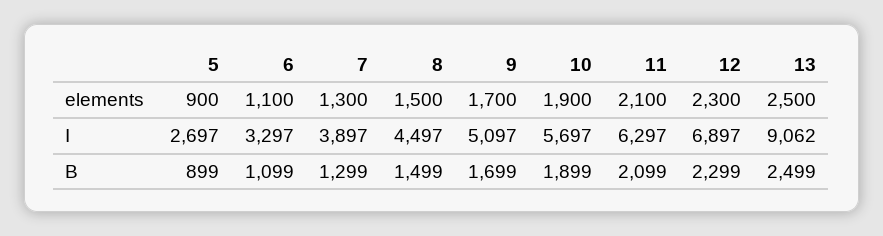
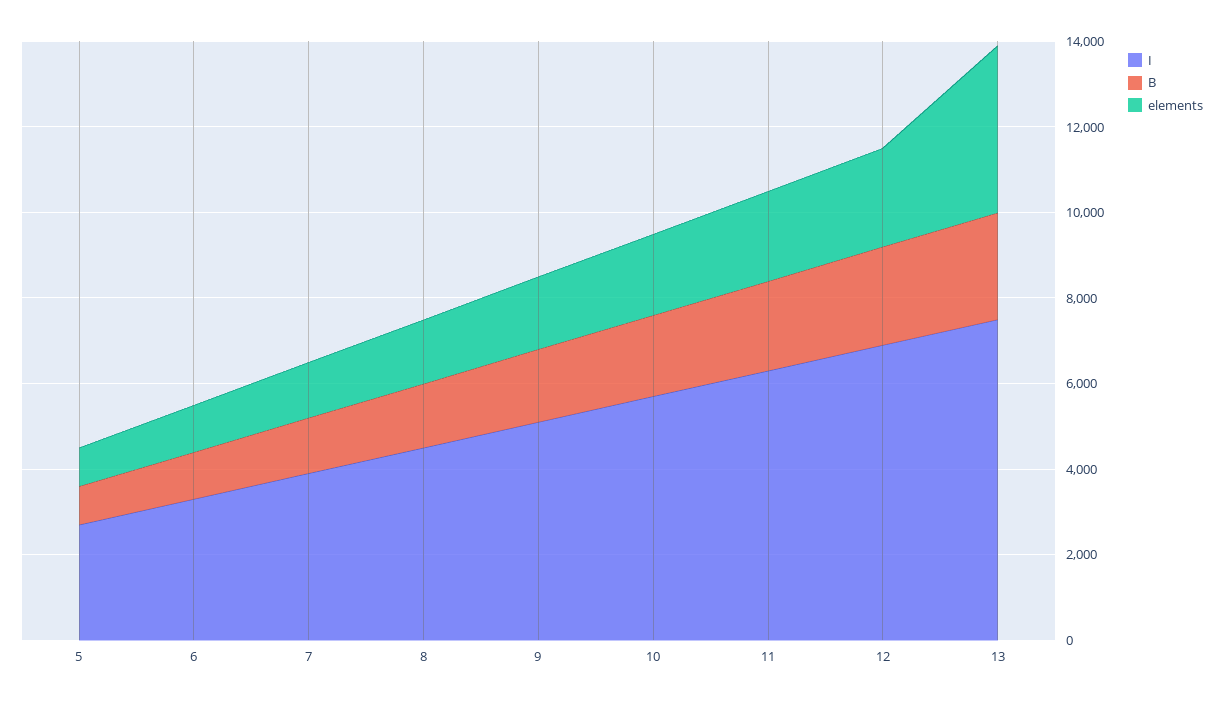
  {
    "elements": {
      "5": 900,
      "6": 1100,
      "7": 1300,
      "8": 1500,
      "9": 1700,
      "10": 1900,
      "11": 2100,
      "12": 2300,
-     "13": 2500
+     "13": 4000
    },
    "I": {
      "5": 2697,
      "6": 3297,
      "7": 3897,
      "8": 4497,
      "9": 5097,
      "10": 5697,
      "11": 6297,
      "12": 6897,
-     "13": 9062
+     "13": 7500
    },
    "B": {
      "5": 899,
      "6": 1099,
      "7": 1299,
      "8": 1499,
      "9": 1699,
      "10": 1899,
      "11": 2099,
      "12": 2299,
      "13": 2499
    }
  }

